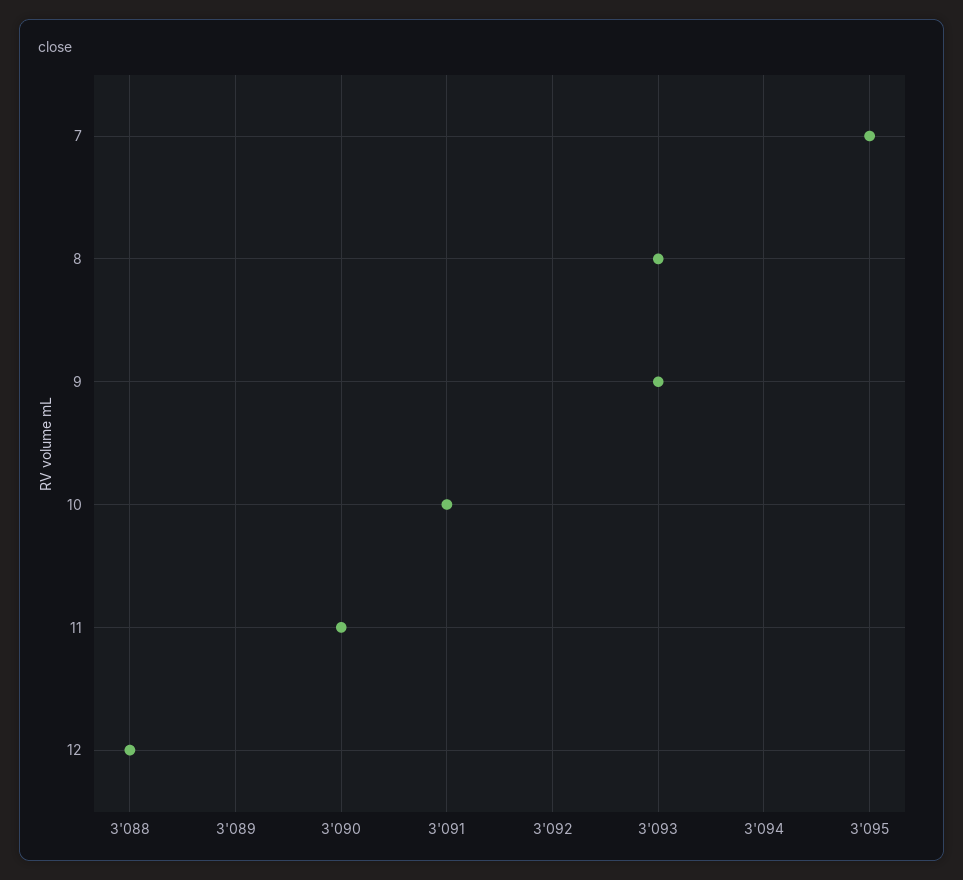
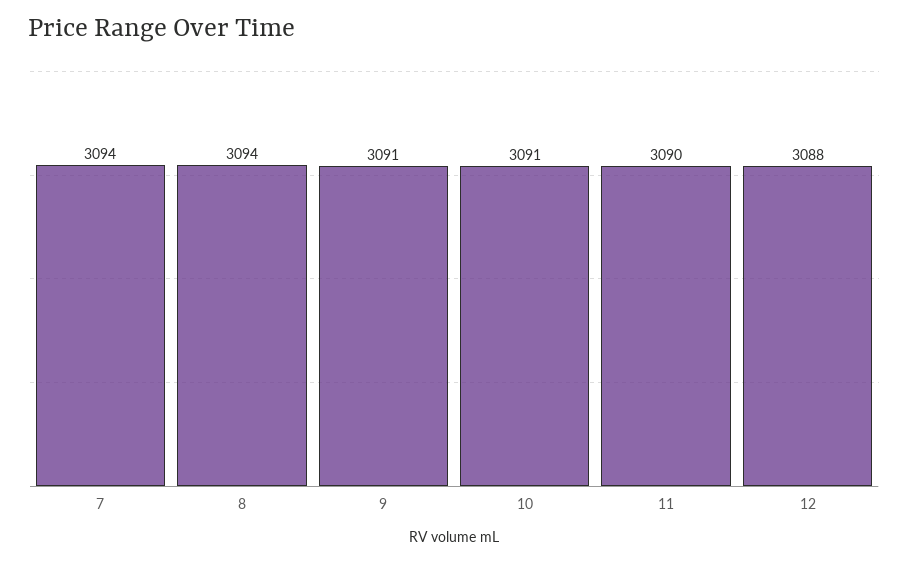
  {
-   "7": 3095,
+   "7": 3094,
-   "8": 3093,
+   "8": 3094,
-   "9": 3093,
+   "9": 3091,
    "10": 3091,
    "11": 3090,
    "12": 3088
  }

